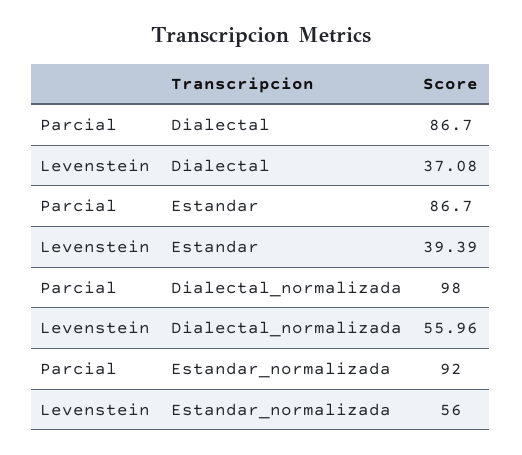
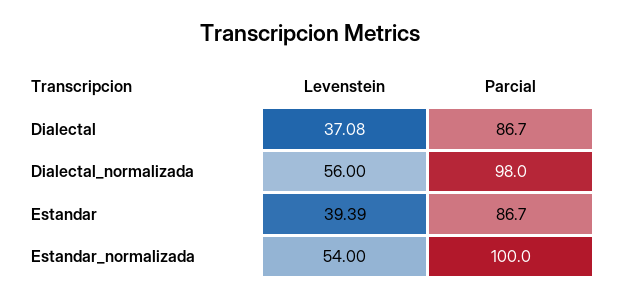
  {
    "Parcial": {
      "Dialectal": 86.7,
      "Estandar": 86.7,
      "Dialectal_normalizada": 98,
-     "Estandar_normalizada": 92
+     "Estandar_normalizada": 100
    },
    "Levenstein": {
      "Dialectal": 37.08,
      "Estandar": 39.39,
-     "Dialectal_normalizada": 55.96,
+     "Dialectal_normalizada": 56,
-     "Estandar_normalizada": 56
+     "Estandar_normalizada": 54
    }
  }

